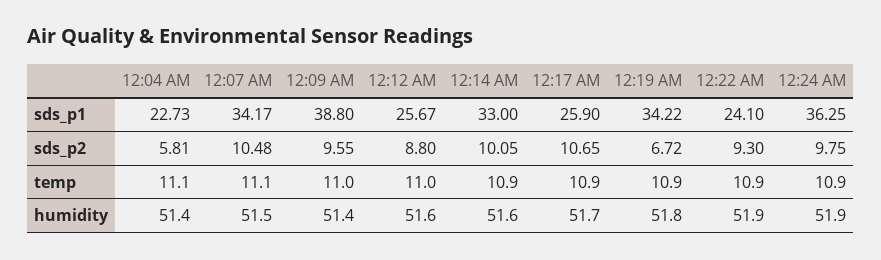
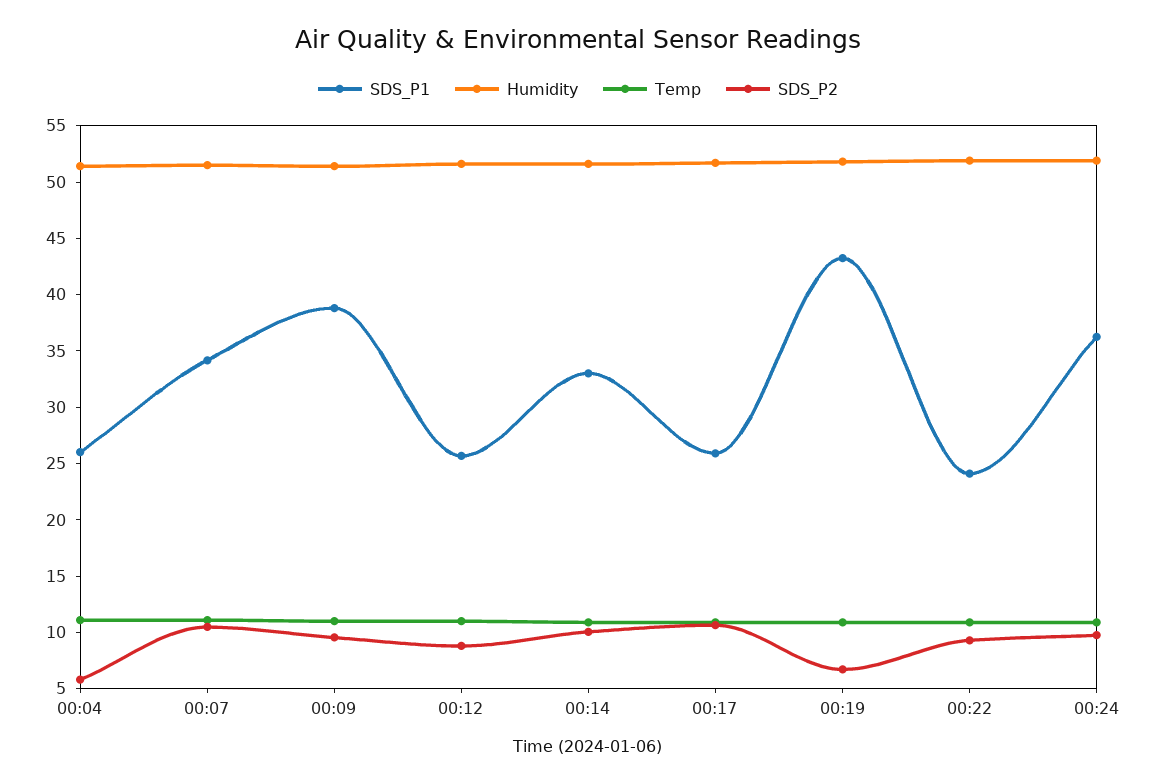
  {
    "sds_p1": {
-     "12:04 AM": 22.73,
+     "12:04 AM": 26,
      "12:07 AM": 34.17,
      "12:09 AM": 38.8,
      "12:12 AM": 25.67,
      "12:14 AM": 33,
      "12:17 AM": 25.9,
-     "12:19 AM": 34.22,
+     "12:19 AM": 43,
      "12:22 AM": 24.1,
      "12:24 AM": 36.25
    },
    "sds_p2": {
      "12:04 AM": 5.81,
      "12:07 AM": 10.48,
      "12:09 AM": 9.55,
      "12:12 AM": 8.8,
      "12:14 AM": 10.05,
      "12:17 AM": 10.65,
      "12:19 AM": 6.72,
      "12:22 AM": 9.3,
      "12:24 AM": 9.75
    },
    "temp": {
      "12:04 AM": 11.1,
      "12:07 AM": 11.1,
      "12:09 AM": 11,
      "12:12 AM": 11,
      "12:14 AM": 10.9,
      "12:17 AM": 10.9,
      "12:19 AM": 10.9,
      "12:22 AM": 10.9,
      "12:24 AM": 10.9
    },
    "humidity": {
      "12:04 AM": 51.4,
      "12:07 AM": 51.5,
      "12:09 AM": 51.4,
      "12:12 AM": 51.6,
      "12:14 AM": 51.6,
      "12:17 AM": 51.7,
      "12:19 AM": 51.8,
      "12:22 AM": 51.9,
      "12:24 AM": 51.9
    }
  }

